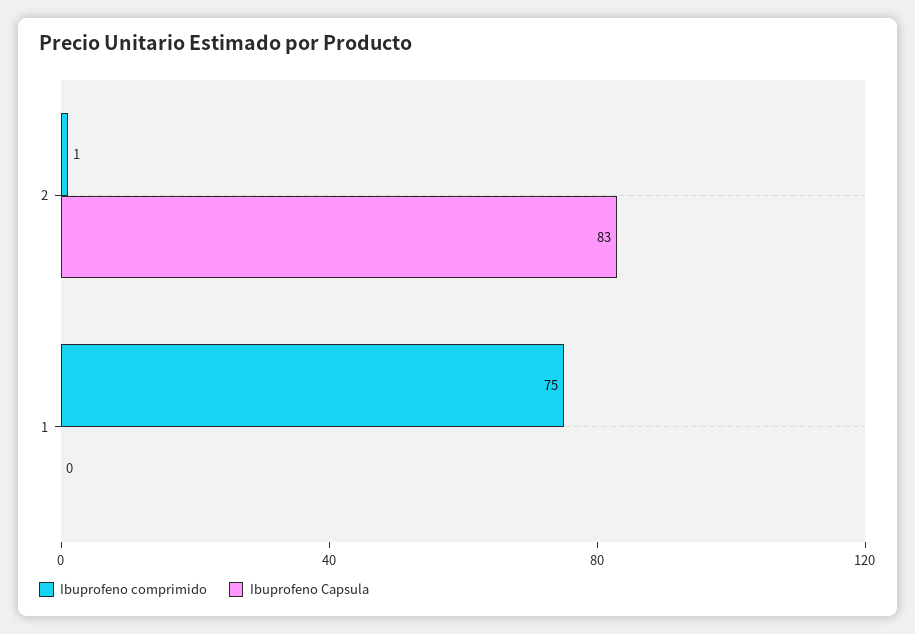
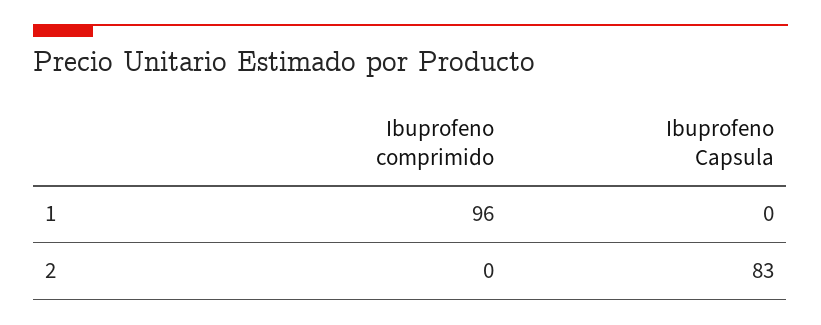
  {
    "Ibuprofeno comprimido": {
-     "2": 1,
+     "2": 0,
-     "1": 75
+     "1": 96
    },
    "Ibuprofeno Capsula": {
      "2": 83,
      "1": 0
    }
  }

